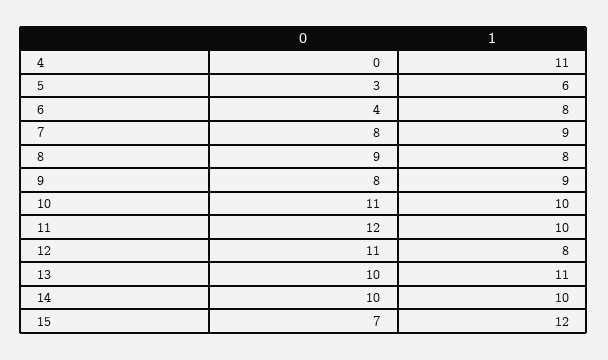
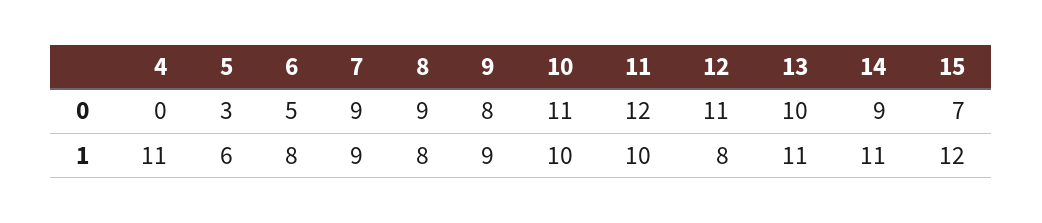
  {
    "0": {
      "4": 0,
      "5": 3,
-     "6": 4,
+     "6": 5,
-     "7": 8,
+     "7": 9,
      "8": 9,
      "9": 8,
      "10": 11,
      "11": 12,
      "12": 11,
      "13": 10,
-     "14": 10,
+     "14": 9,
      "15": 7
    },
    "1": {
      "4": 11,
      "5": 6,
      "6": 8,
      "7": 9,
      "8": 8,
      "9": 9,
      "10": 10,
      "11": 10,
      "12": 8,
      "13": 11,
-     "14": 10,
+     "14": 11,
      "15": 12
    }
  }

